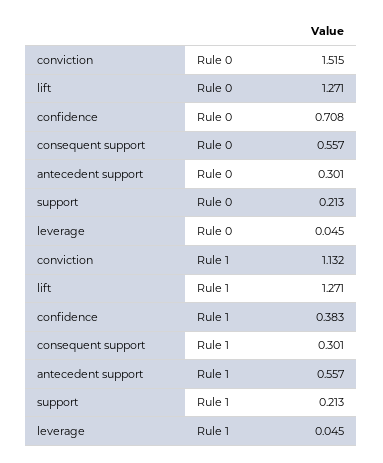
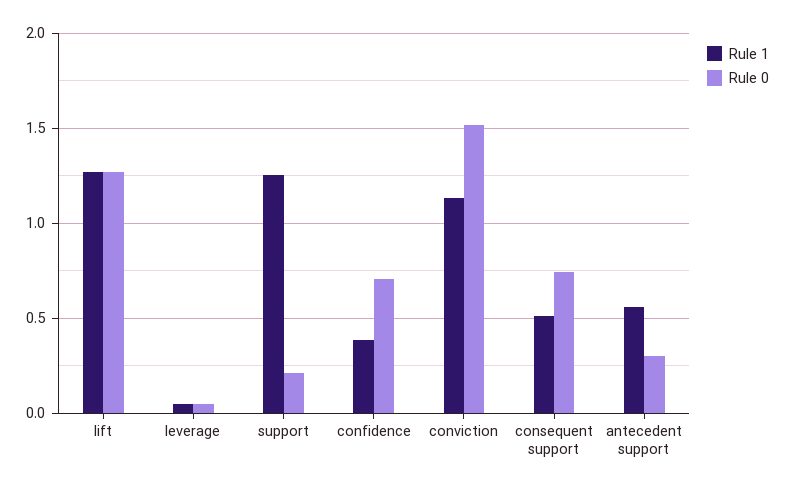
  {
    "Rule 0": {
      "conviction": 1.515,
      "lift": 1.271,
      "confidence": 0.708,
-     "consequent support": 0.557,
+     "consequent support": 0.75,
      "antecedent support": 0.301,
      "support": 0.213,
      "leverage": 0.045
    },
    "Rule 1": {
      "conviction": 1.132,
      "lift": 1.271,
      "confidence": 0.383,
-     "consequent support": 0.301,
+     "consequent support": 0.5,
      "antecedent support": 0.557,
-     "support": 0.213,
+     "support": 1.25,
      "leverage": 0.045
    }
  }

